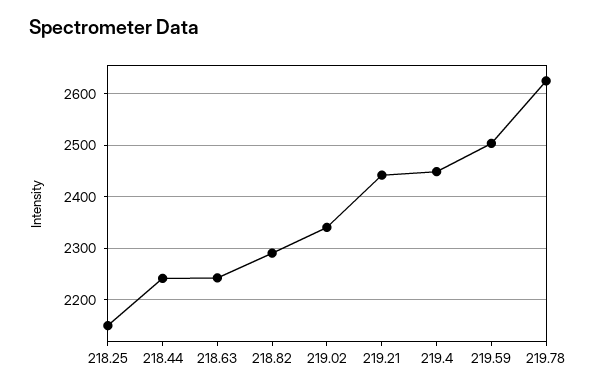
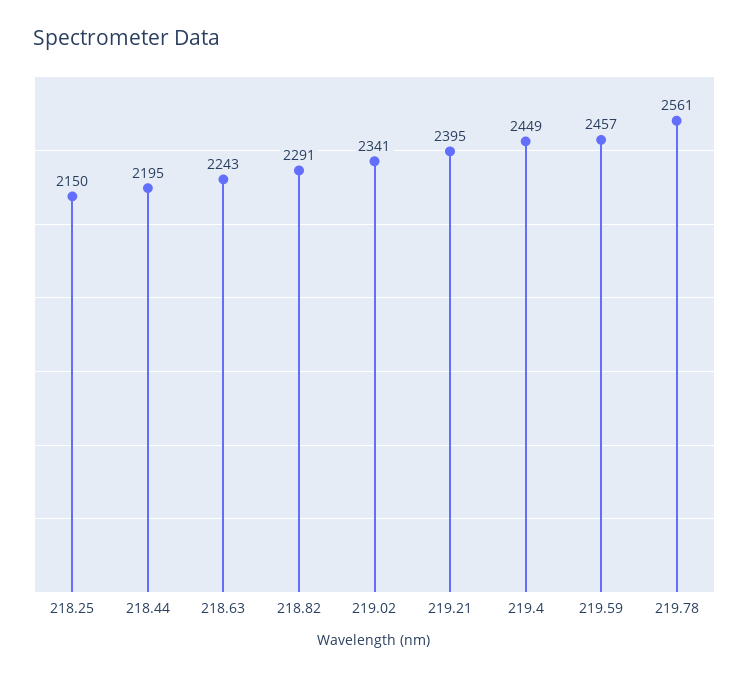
  {
    "218.25": 2150,
-   "218.44": 2240,
+   "218.44": 2195,
    "218.63": 2243,
    "218.82": 2291,
    "219.02": 2341,
-   "219.21": 2440,
+   "219.21": 2395,
    "219.4": 2449,
-   "219.59": 2500,
+   "219.59": 2457,
-   "219.78": 2620
+   "219.78": 2561
  }

